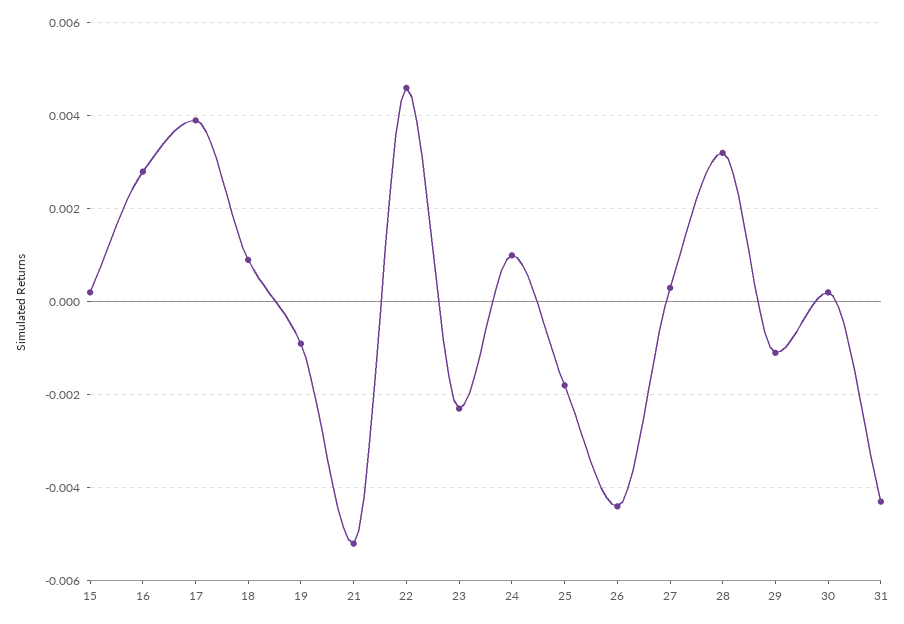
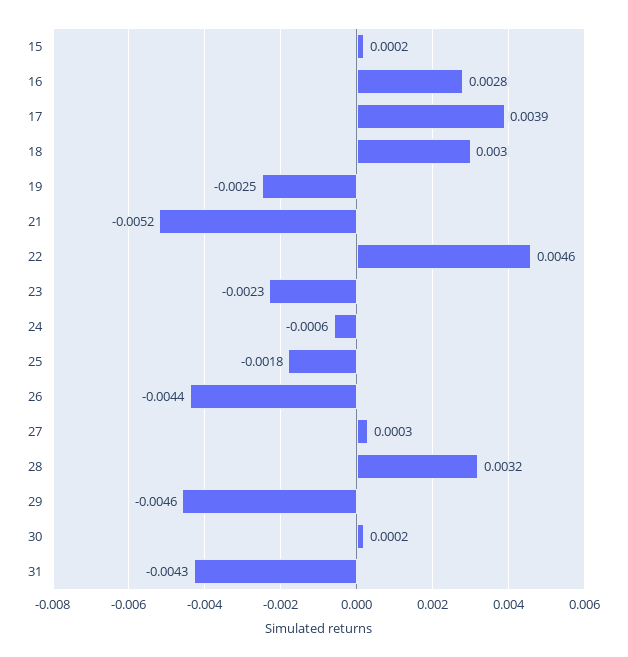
  {
    "15": 0.0002,
    "16": 0.0028,
    "17": 0.0039,
-   "18": 0.001,
+   "18": 0.003,
-   "19": -0.001,
+   "19": -0.0025,
    "21": -0.0052,
    "22": 0.0046,
    "23": -0.0023,
-   "24": 0.001,
+   "24": -0.0006,
    "25": -0.0018,
    "26": -0.0044,
    "27": 0.0003,
    "28": 0.0032,
-   "29": -0.001,
+   "29": -0.0046,
    "30": 0.0002,
    "31": -0.0043
  }

